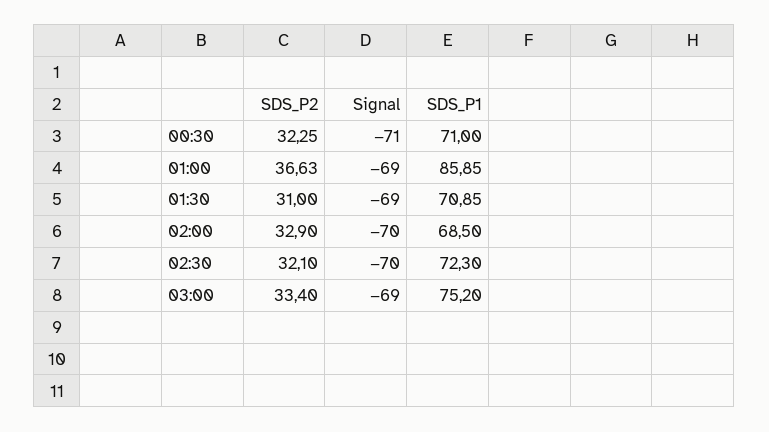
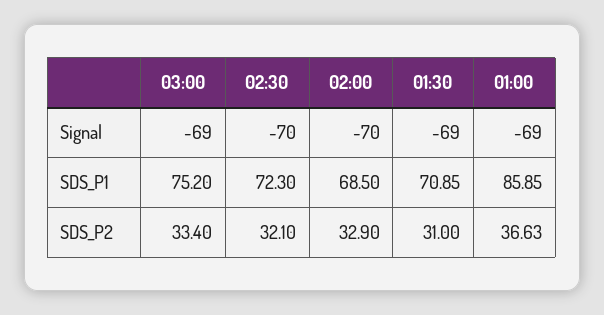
  {
    "SDS_P2": {
-     "00:30": 32.25,
      "01:00": 36.63,
      "01:30": 31,
      "02:00": 32.9,
      "02:30": 32.1,
      "03:00": 33.4
    },
    "Signal": {
-     "00:30": -71,
      "01:00": -69,
      "01:30": -69,
      "02:00": -70,
      "02:30": -70,
      "03:00": -69
    },
    "SDS_P1": {
-     "00:30": 71,
      "01:00": 85.85,
      "01:30": 70.85,
      "02:00": 68.5,
      "02:30": 72.3,
      "03:00": 75.2
    }
  }

